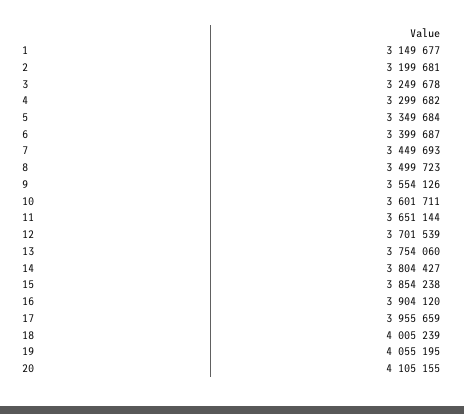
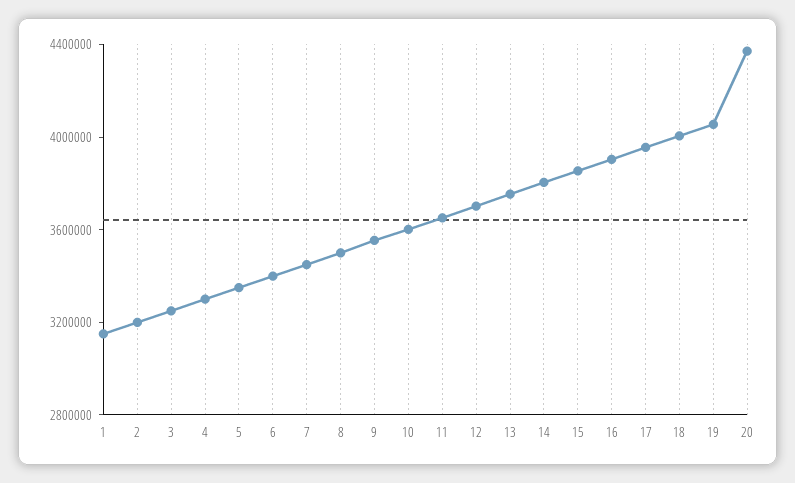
  {
    "1": 3149677,
    "2": 3199681,
    "3": 3249678,
    "4": 3299682,
    "5": 3349684,
    "6": 3399687,
    "7": 3449693,
    "8": 3499723,
    "9": 3554126,
    "10": 3601711,
    "11": 3651144,
    "12": 3701539,
    "13": 3754060,
    "14": 3804427,
    "15": 3854238,
    "16": 3904120,
    "17": 3955659,
    "18": 4005239,
    "19": 4055195,
-   "20": 4105155
+   "20": 4400000
  }

